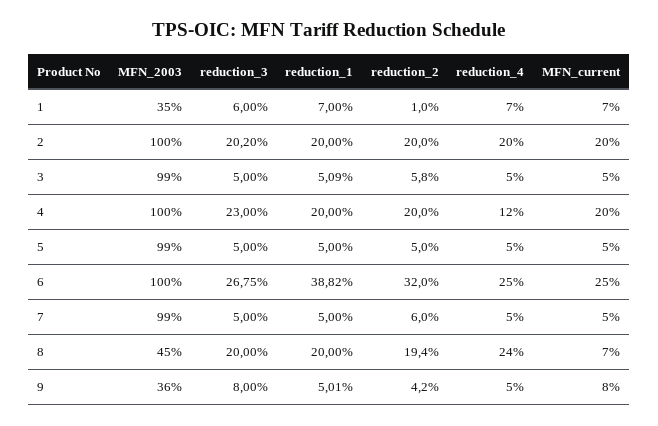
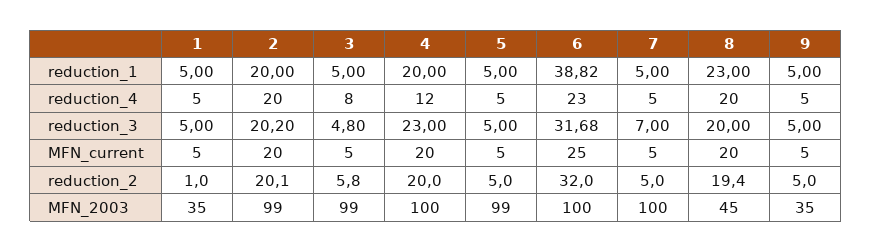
  {
    "MFN_2003": {
      "1": 35,
-     "2": 100,
+     "2": 99,
      "3": 99,
      "4": 100,
      "5": 99,
      "6": 100,
-     "7": 99,
+     "7": 100,
      "8": 45,
-     "9": 36
+     "9": 35
    },
    "reduction_3": {
-     "1": 6,
+     "1": 5,
      "2": 20.2,
-     "3": 5,
+     "3": 4.8,
      "4": 23,
      "5": 5,
-     "6": 26.75,
+     "6": 31.68,
-     "7": 5,
+     "7": 7,
      "8": 20,
-     "9": 8
+     "9": 5
    },
    "reduction_1": {
-     "1": 7,
+     "1": 5,
      "2": 20,
-     "3": 5.09,
+     "3": 5,
      "4": 20,
      "5": 5,
      "6": 38.82,
      "7": 5,
-     "8": 20,
+     "8": 23,
-     "9": 5.01
+     "9": 5
    },
    "reduction_2": {
      "1": 1,
-     "2": 20,
+     "2": 20.1,
      "3": 5.8,
      "4": 20,
      "5": 5,
      "6": 32,
-     "7": 6,
+     "7": 5,
      "8": 19.4,
-     "9": 4.2
+     "9": 5
    },
    "reduction_4": {
-     "1": 7,
+     "1": 5,
      "2": 20,
-     "3": 5,
+     "3": 8,
      "4": 12,
      "5": 5,
-     "6": 25,
+     "6": 23,
      "7": 5,
-     "8": 24,
+     "8": 20,
      "9": 5
    },
    "MFN_current": {
-     "1": 7,
+     "1": 5,
      "2": 20,
      "3": 5,
      "4": 20,
      "5": 5,
      "6": 25,
      "7": 5,
-     "8": 7,
+     "8": 20,
-     "9": 8
+     "9": 5
    }
  }

